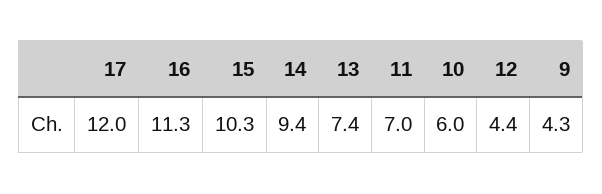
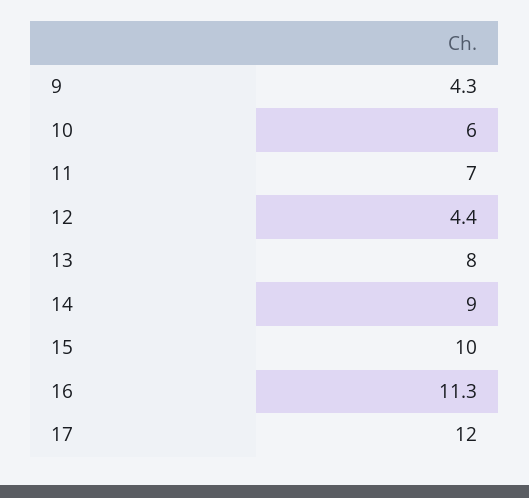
  {
    "17": 12,
    "16": 11.3,
-   "15": 10.3,
+   "15": 10,
-   "14": 9.4,
+   "14": 9,
-   "13": 7.4,
+   "13": 8,
    "11": 7,
    "10": 6,
    "12": 4.4,
    "9": 4.3
  }

